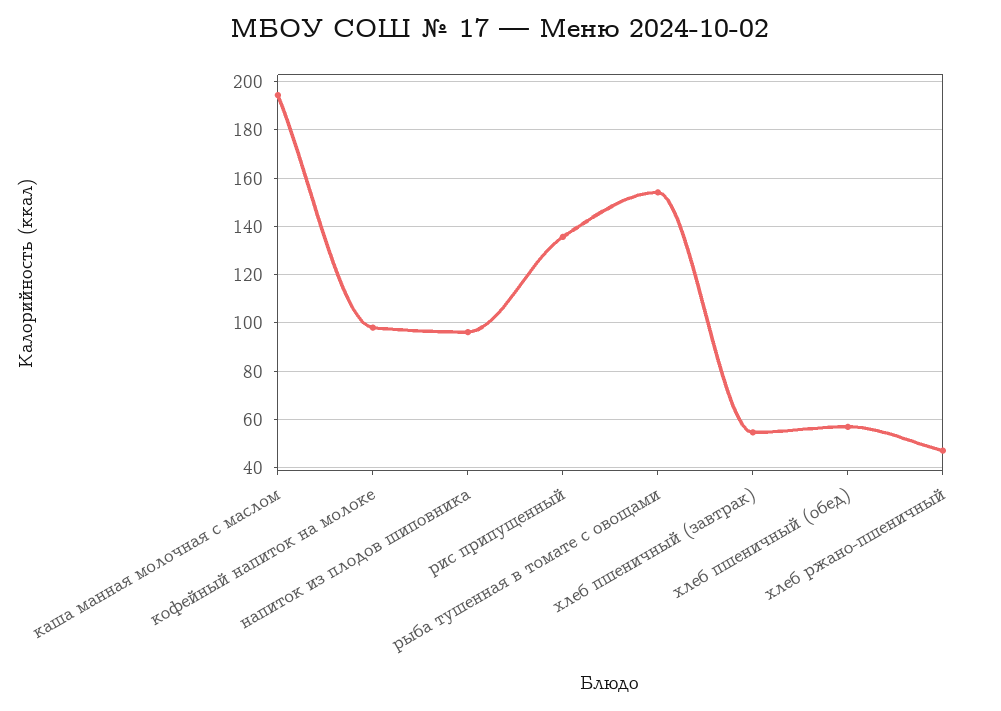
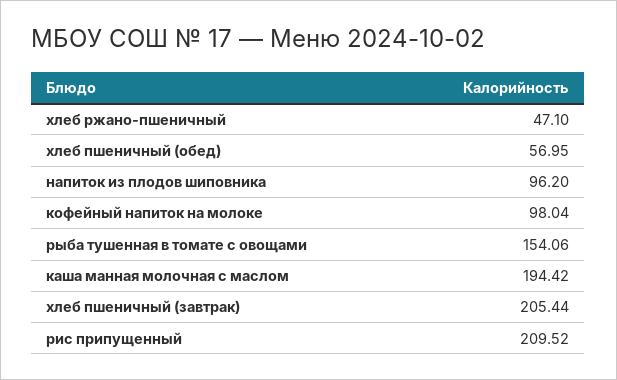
  {
    "каша манная молочная с маслом": 194.42,
    "кофейный напиток на молоке": 98.04,
    "напиток из плодов шиповника": 96.2,
-   "рис припущенный": 135,
+   "рис припущенный": 209.52,
    "рыба тушенная в томате с овощами": 154.06,
-   "хлеб пшеничный (завтрак)": 55,
+   "хлеб пшеничный (завтрак)": 205.44,
    "хлеб пшеничный (обед)": 56.95,
    "хлеб ржано-пшеничный": 47.1
  }

